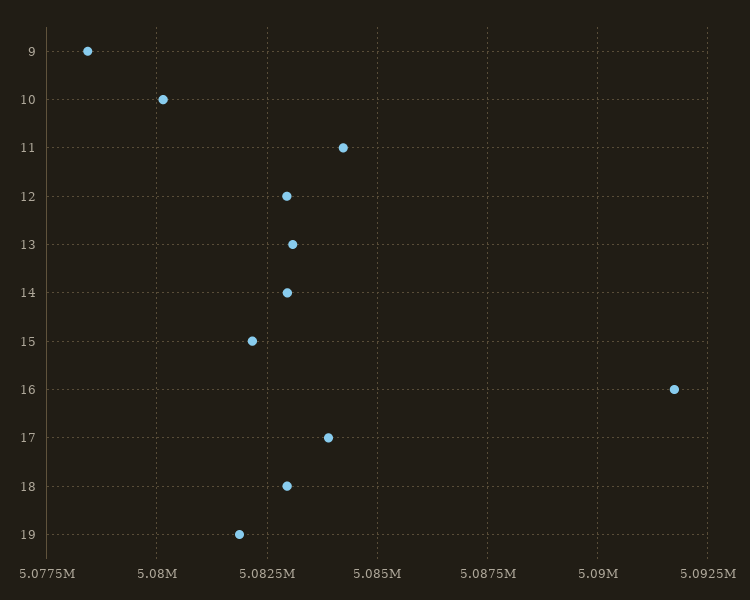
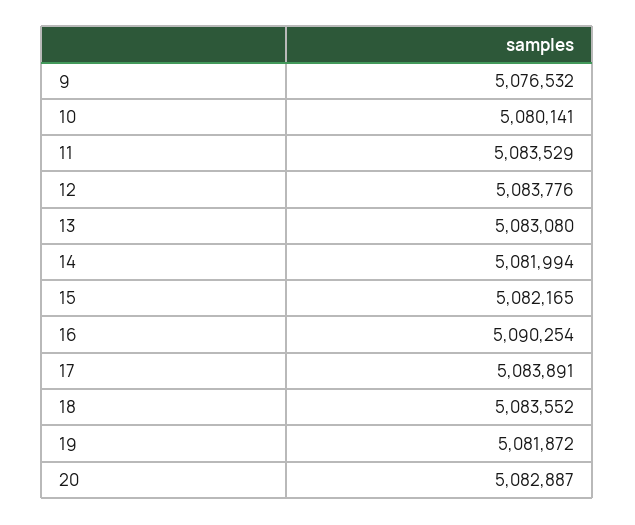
  {
-   "9": 5078500,
+   "9": 5076532,
    "10": 5080141,
-   "11": 5084250,
+   "11": 5083529,
-   "12": 5083000,
+   "12": 5083776,
    "13": 5083080,
-   "14": 5083000,
+   "14": 5081994,
    "15": 5082165,
-   "16": 5091750,
+   "16": 5090254,
    "17": 5083891,
-   "18": 5083000,
+   "18": 5083552,
-   "19": 5081872
+   "19": 5081872,
+   "20": 5082887
  }

